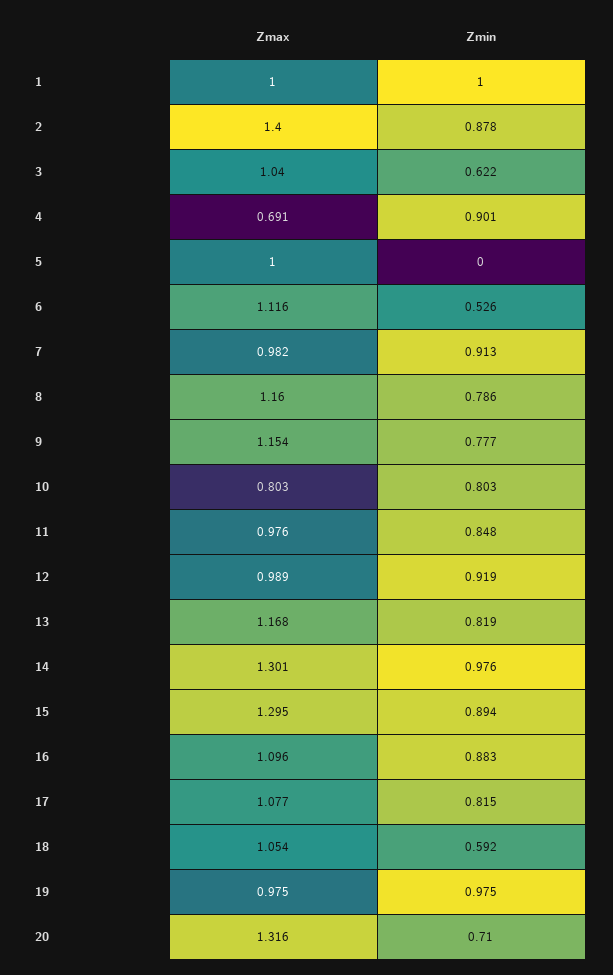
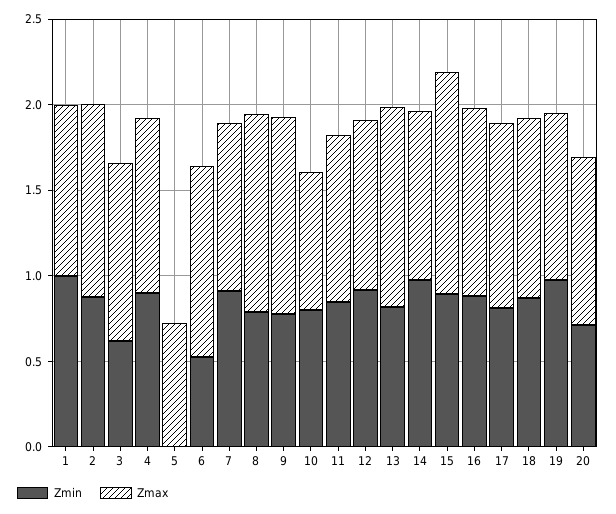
  {
    "Zmax": {
      "1": 1,
-     "2": 1.4,
+     "2": 1.1,
      "3": 1.04,
-     "4": 0.691,
+     "4": 1,
-     "5": 1,
+     "5": 0.7,
      "6": 1.116,
      "7": 0.982,
      "8": 1.16,
      "9": 1.154,
      "10": 0.803,
      "11": 0.976,
      "12": 0.989,
      "13": 1.168,
-     "14": 1.301,
+     "14": 1,
      "15": 1.295,
      "16": 1.096,
      "17": 1.077,
      "18": 1.054,
      "19": 0.975,
-     "20": 1.316
+     "20": 1
    },
    "Zmin": {
      "1": 1,
      "2": 0.878,
      "3": 0.622,
      "4": 0.901,
      "5": 0,
      "6": 0.526,
      "7": 0.913,
      "8": 0.786,
      "9": 0.777,
      "10": 0.803,
      "11": 0.848,
      "12": 0.919,
      "13": 0.819,
      "14": 0.976,
      "15": 0.894,
      "16": 0.883,
      "17": 0.815,
-     "18": 0.592,
+     "18": 0.9,
      "19": 0.975,
      "20": 0.71
    }
  }

